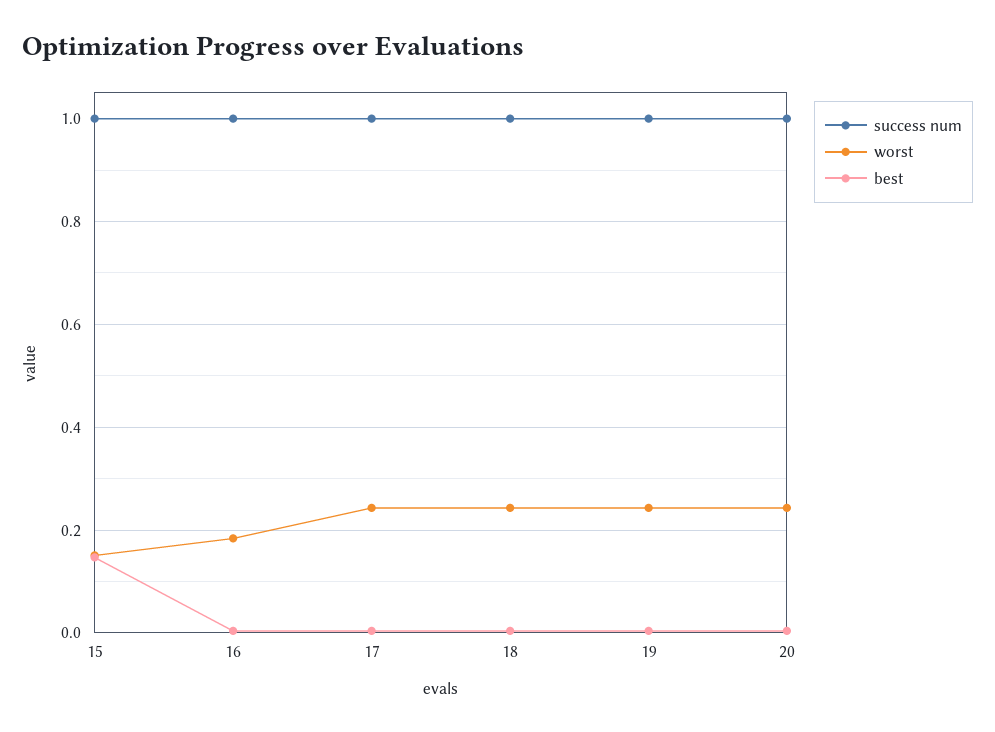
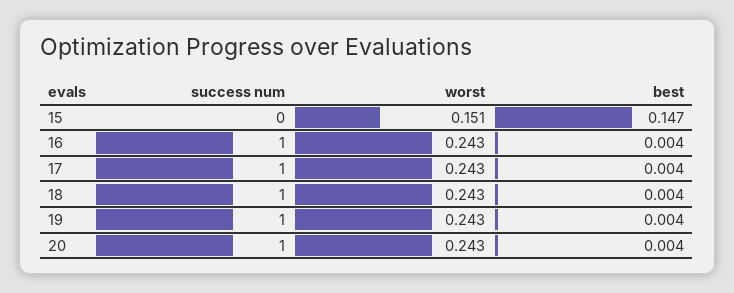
  {
    "success num": {
-     "15": 1,
+     "15": 0,
      "16": 1,
      "17": 1,
      "18": 1,
      "19": 1,
      "20": 1
    },
    "worst": {
      "15": 0.151,
-     "16": 0.18,
+     "16": 0.243,
      "17": 0.243,
      "18": 0.243,
      "19": 0.243,
      "20": 0.243
    },
    "best": {
      "15": 0.147,
      "16": 0.004,
      "17": 0.004,
      "18": 0.004,
      "19": 0.004,
      "20": 0.004
    }
  }

